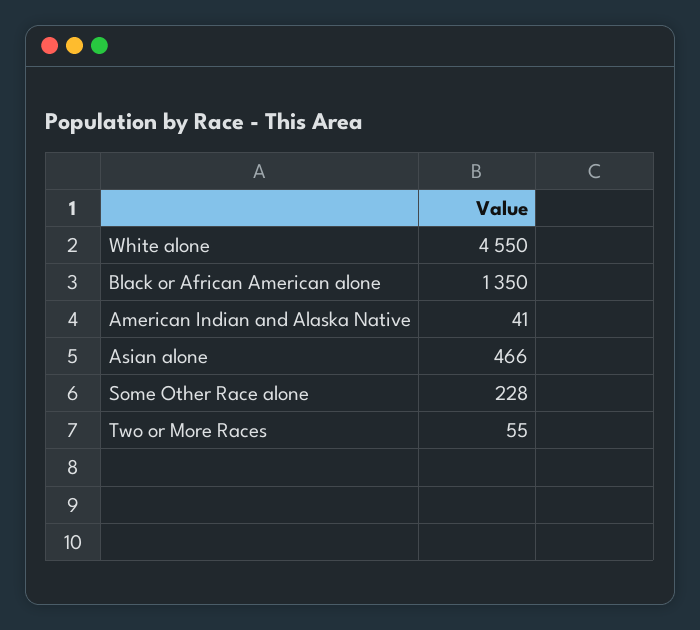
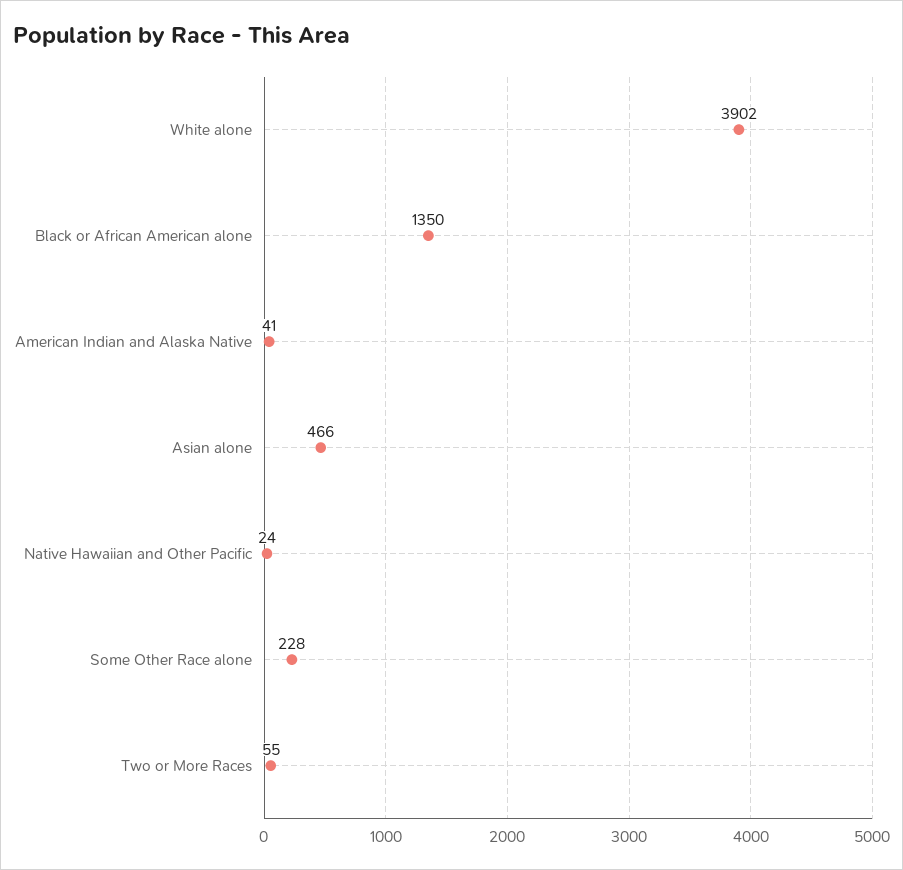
  {
-   "White alone": 4550,
+   "White alone": 3902,
    "Black or African American alone": 1350,
    "American Indian and Alaska Native": 41,
    "Asian alone": 466,
    "Some Other Race alone": 228,
-   "Two or More Races": 55
+   "Two or More Races": 55,
+   "Native Hawaiian and Other Pacific": 24
  }

